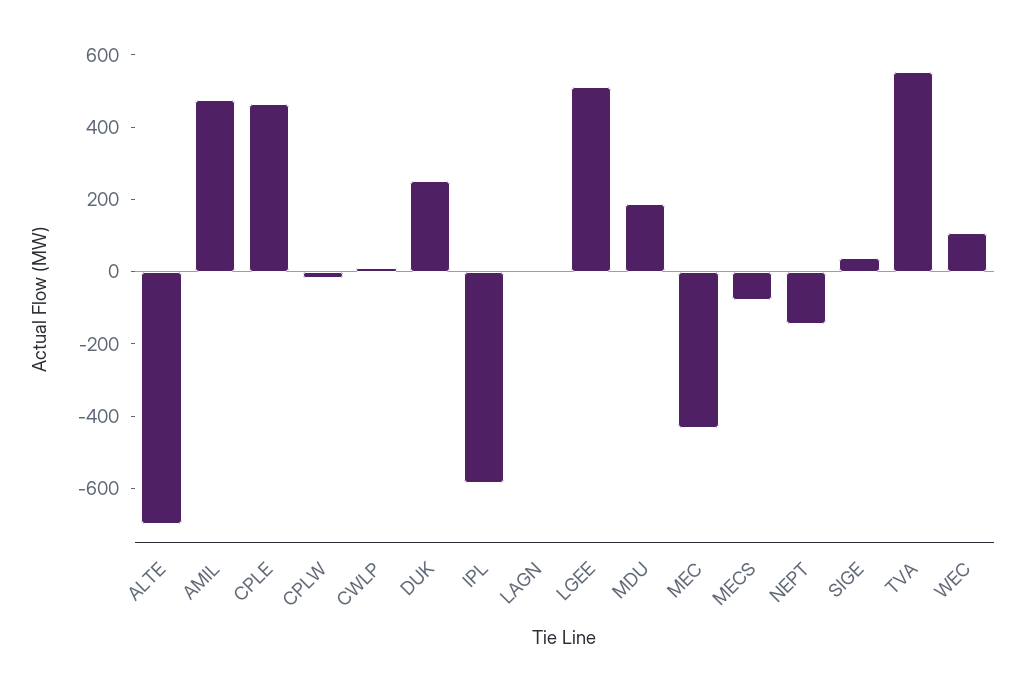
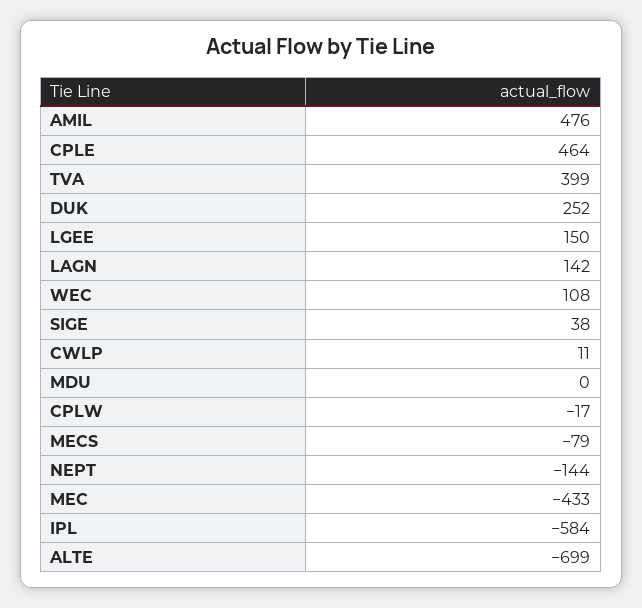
  {
    "ALTE": -699,
    "AMIL": 476,
    "CPLE": 464,
    "CPLW": -17,
    "CWLP": 11,
    "DUK": 252,
    "IPL": -584,
-   "LAGN": 0,
+   "LAGN": 142,
-   "LGEE": 500,
+   "LGEE": 150,
-   "MDU": 200,
+   "MDU": 0,
    "MEC": -433,
    "MECS": -79,
    "NEPT": -144,
    "SIGE": 38,
-   "TVA": 550,
+   "TVA": 399,
    "WEC": 108
  }

